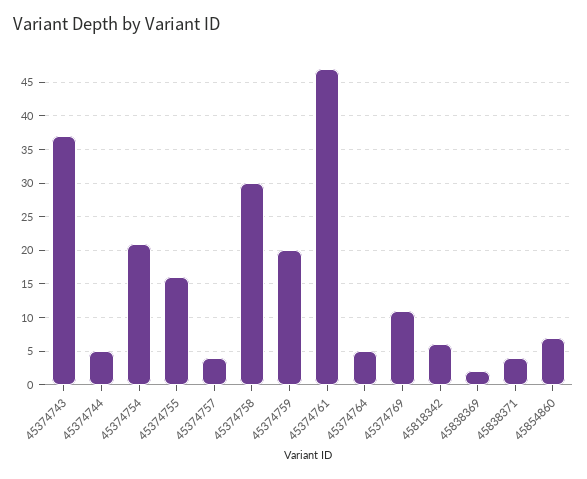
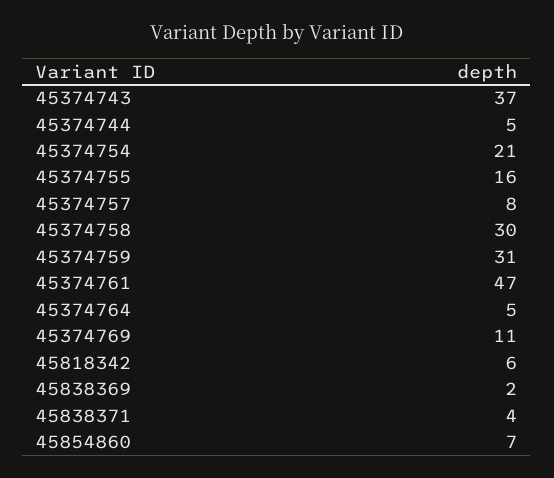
  {
    "45374743": 37,
    "45374744": 5,
    "45374754": 21,
    "45374755": 16,
-   "45374757": 4,
+   "45374757": 8,
    "45374758": 30,
-   "45374759": 20,
+   "45374759": 31,
    "45374761": 47,
    "45374764": 5,
    "45374769": 11,
    "45818342": 6,
    "45838369": 2,
    "45838371": 4,
    "45854860": 7
  }

